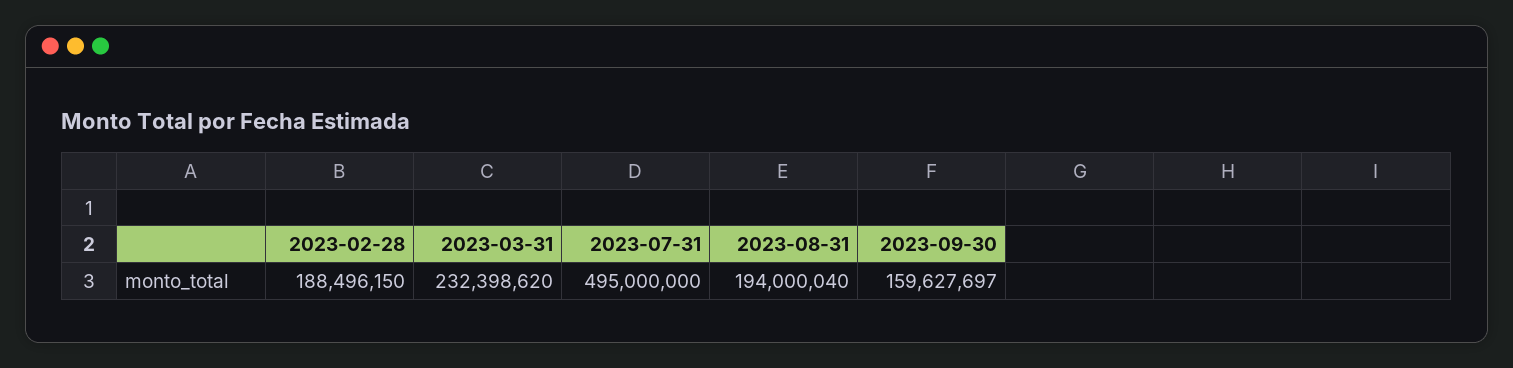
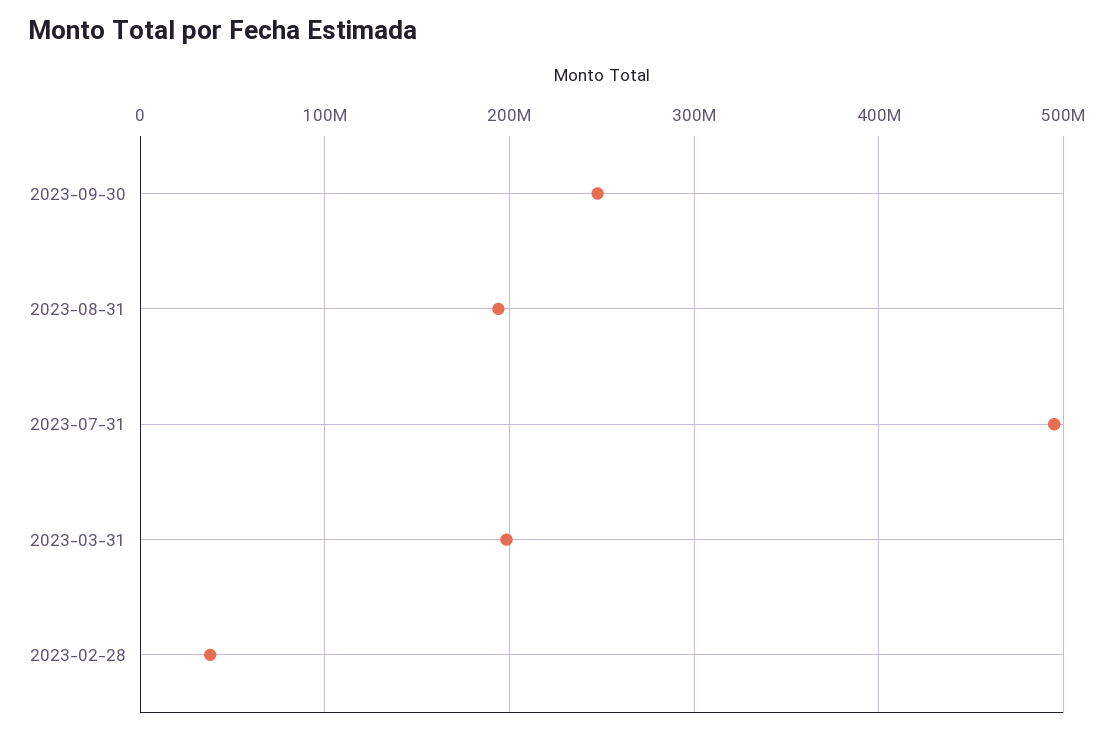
  {
-   "2023-02-28": 188496150,
+   "2023-02-28": 40000000,
-   "2023-03-31": 232398620,
+   "2023-03-31": 200000000,
    "2023-07-31": 495000000,
    "2023-08-31": 194000040,
-   "2023-09-30": 159627697
+   "2023-09-30": 250000000
  }

